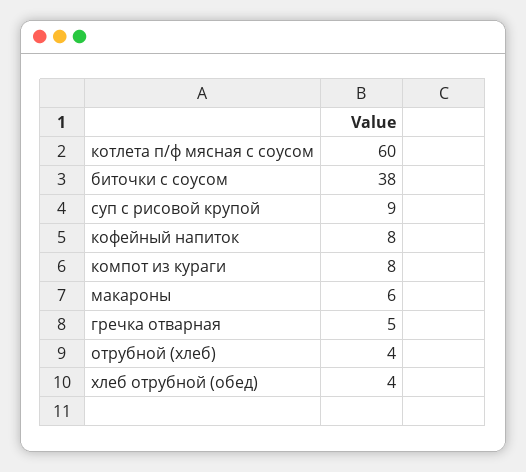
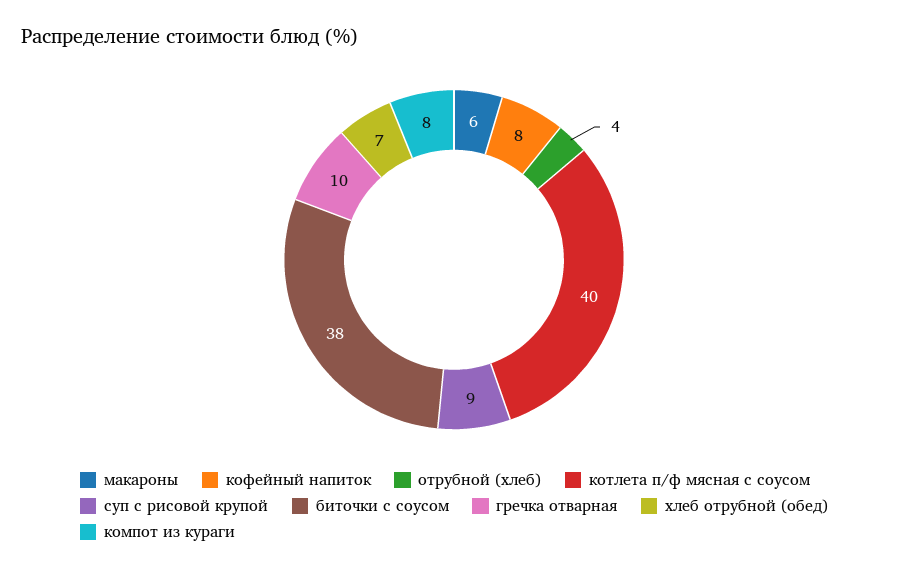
  {
-   "котлета п/ф мясная с соусом": 60,
+   "котлета п/ф мясная с соусом": 40,
    "биточки с соусом": 38,
    "суп с рисовой крупой": 9,
    "кофейный напиток": 8,
    "компот из кураги": 8,
    "макароны": 6,
-   "гречка отварная": 5,
+   "гречка отварная": 10,
    "отрубной (хлеб)": 4,
-   "хлеб отрубной (обед)": 4
+   "хлеб отрубной (обед)": 7
  }

